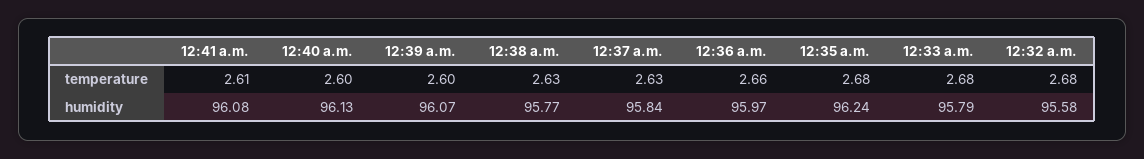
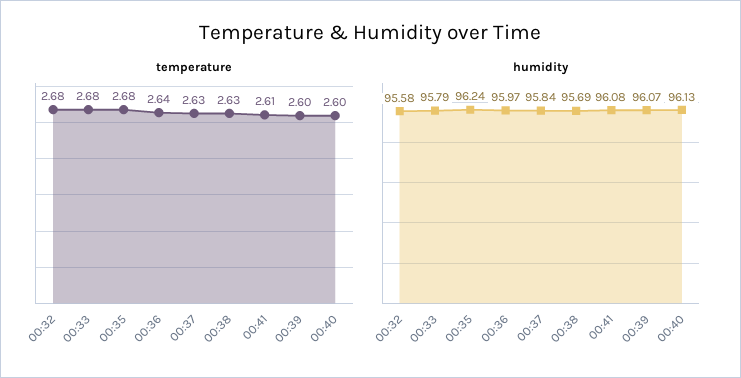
  {
    "temperature": {
      "12:41 a.m.": 2.61,
      "12:40 a.m.": 2.6,
      "12:39 a.m.": 2.6,
      "12:38 a.m.": 2.63,
      "12:37 a.m.": 2.63,
-     "12:36 a.m.": 2.66,
+     "12:36 a.m.": 2.64,
      "12:35 a.m.": 2.68,
      "12:33 a.m.": 2.68,
      "12:32 a.m.": 2.68
    },
    "humidity": {
      "12:41 a.m.": 96.08,
      "12:40 a.m.": 96.13,
      "12:39 a.m.": 96.07,
-     "12:38 a.m.": 95.77,
+     "12:38 a.m.": 95.69,
      "12:37 a.m.": 95.84,
      "12:36 a.m.": 95.97,
      "12:35 a.m.": 96.24,
      "12:33 a.m.": 95.79,
      "12:32 a.m.": 95.58
    }
  }

